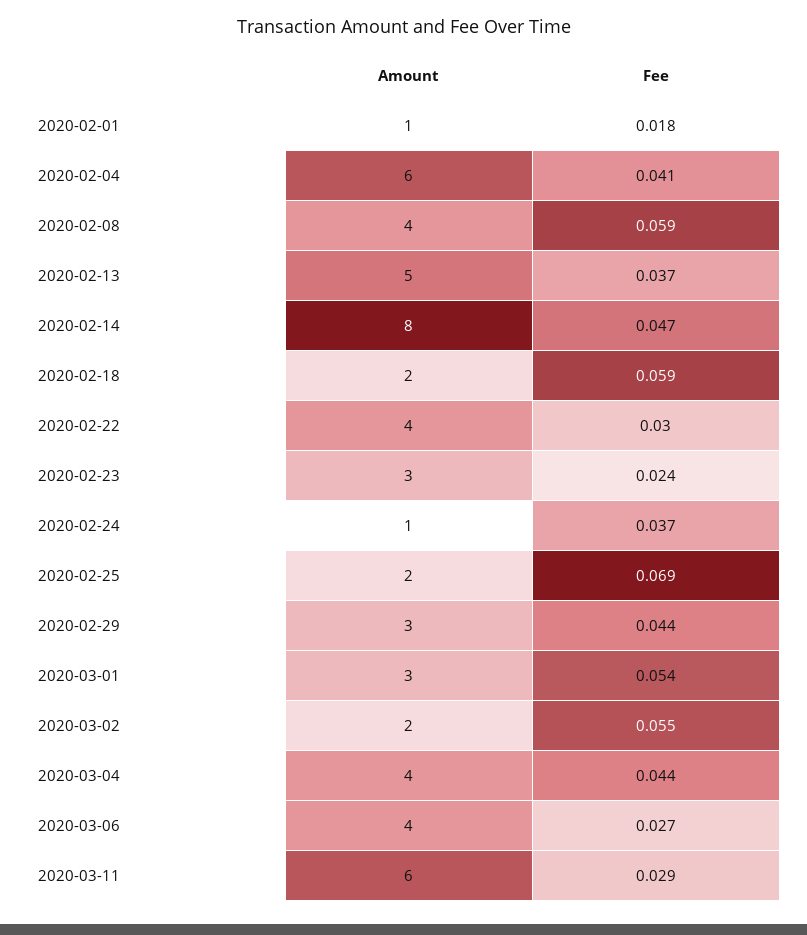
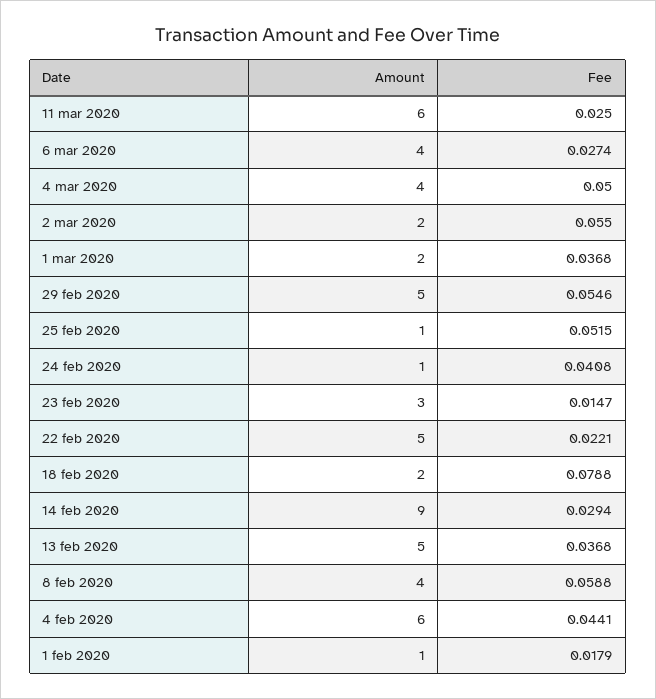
  {
    "Amount": {
      "2020-02-01": 1,
      "2020-02-04": 6,
      "2020-02-08": 4,
      "2020-02-13": 5,
-     "2020-02-14": 8,
+     "2020-02-14": 9,
      "2020-02-18": 2,
-     "2020-02-22": 4,
+     "2020-02-22": 5,
      "2020-02-23": 3,
      "2020-02-24": 1,
-     "2020-02-25": 2,
+     "2020-02-25": 1,
-     "2020-02-29": 3,
+     "2020-02-29": 5,
-     "2020-03-01": 3,
+     "2020-03-01": 2,
      "2020-03-02": 2,
      "2020-03-04": 4,
      "2020-03-06": 4,
      "2020-03-11": 6
    },
    "Fee": {
      "2020-02-01": 0.0179,
-     "2020-02-04": 0.041,
+     "2020-02-04": 0.0441,
      "2020-02-08": 0.0588,
      "2020-02-13": 0.0368,
-     "2020-02-14": 0.047,
+     "2020-02-14": 0.0294,
-     "2020-02-18": 0.059,
+     "2020-02-18": 0.0788,
-     "2020-02-22": 0.03,
+     "2020-02-22": 0.0221,
-     "2020-02-23": 0.024,
+     "2020-02-23": 0.0147,
-     "2020-02-24": 0.037,
+     "2020-02-24": 0.0408,
-     "2020-02-25": 0.069,
+     "2020-02-25": 0.0515,
-     "2020-02-29": 0.044,
+     "2020-02-29": 0.0546,
-     "2020-03-01": 0.054,
+     "2020-03-01": 0.0368,
      "2020-03-02": 0.055,
-     "2020-03-04": 0.044,
+     "2020-03-04": 0.05,
      "2020-03-06": 0.0274,
-     "2020-03-11": 0.029
+     "2020-03-11": 0.025
    }
  }

